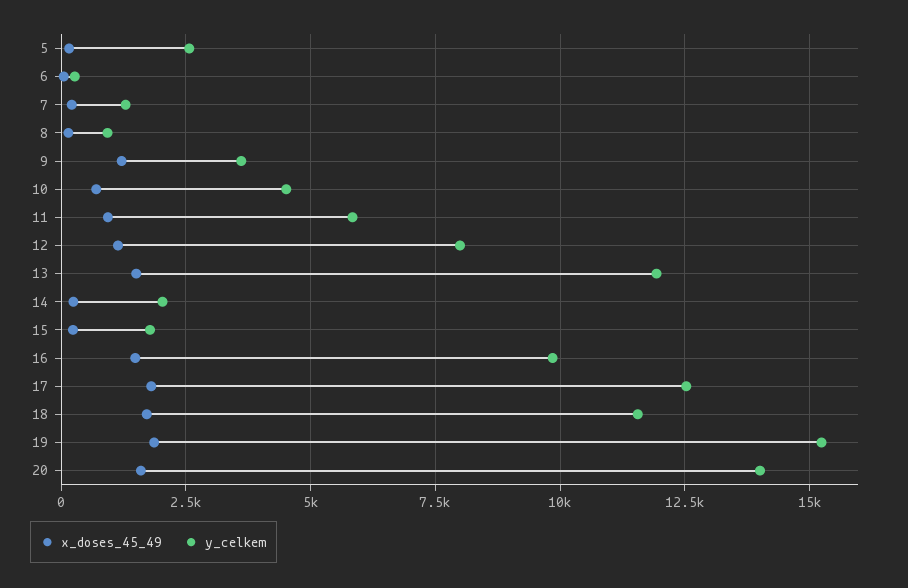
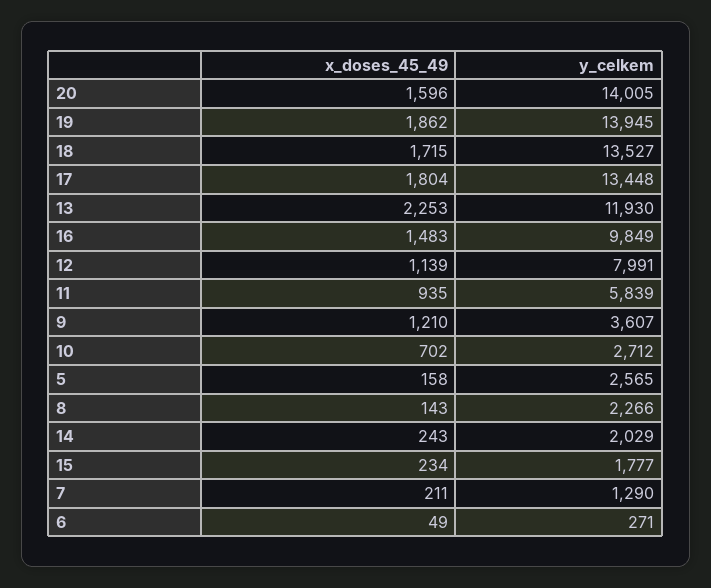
  {
    "x_doses_45_49": {
      "5": 158,
      "6": 49,
      "7": 211,
      "8": 143,
      "9": 1210,
      "10": 702,
      "11": 935,
      "12": 1139,
-     "13": 1500,
+     "13": 2253,
      "14": 243,
      "15": 234,
      "16": 1483,
      "17": 1804,
      "18": 1715,
      "19": 1862,
      "20": 1596
    },
    "y_celkem": {
      "5": 2565,
      "6": 271,
      "7": 1290,
-     "8": 1000,
+     "8": 2266,
      "9": 3607,
-     "10": 4500,
+     "10": 2712,
      "11": 5839,
      "12": 7991,
      "13": 11930,
      "14": 2029,
      "15": 1777,
      "16": 9849,
-     "17": 12500,
+     "17": 13448,
-     "18": 11500,
+     "18": 13527,
-     "19": 15250,
+     "19": 13945,
      "20": 14005
    }
  }

